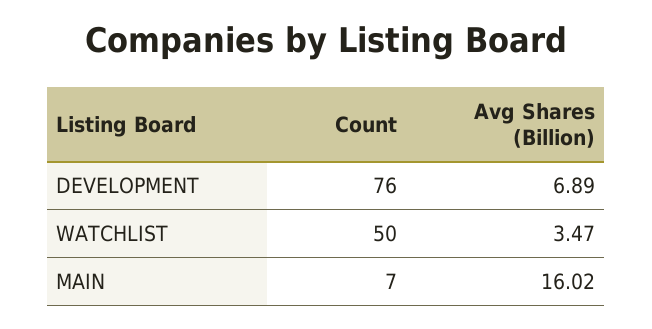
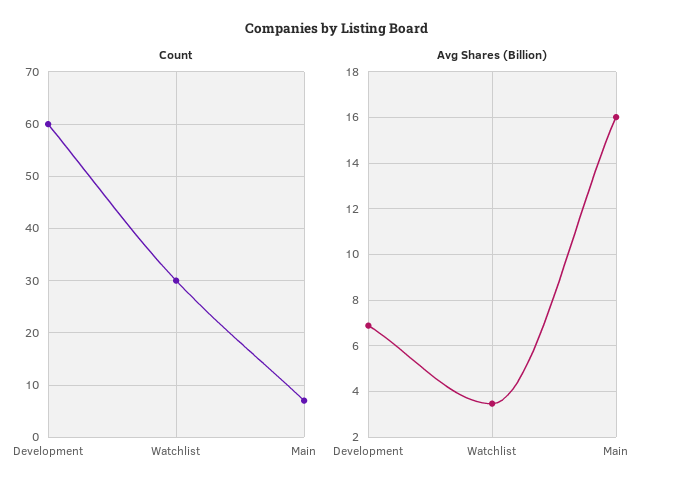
  {
    "Count": {
-     "DEVELOPMENT": 76,
+     "DEVELOPMENT": 60,
-     "WATCHLIST": 50,
+     "WATCHLIST": 30,
      "MAIN": 7
    },
    "Avg Shares (Billion)": {
      "DEVELOPMENT": 6.89,
      "WATCHLIST": 3.47,
      "MAIN": 16.02
    }
  }

